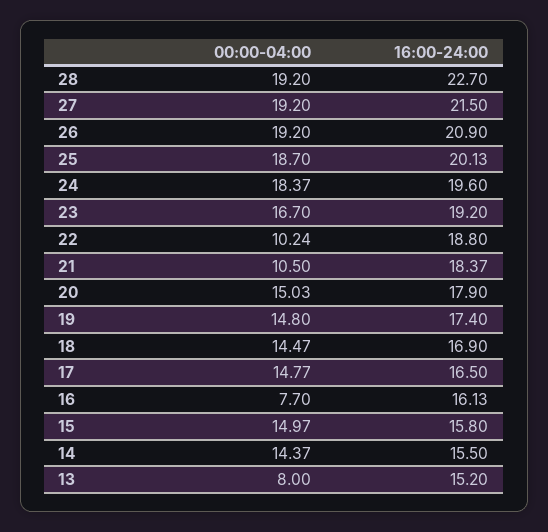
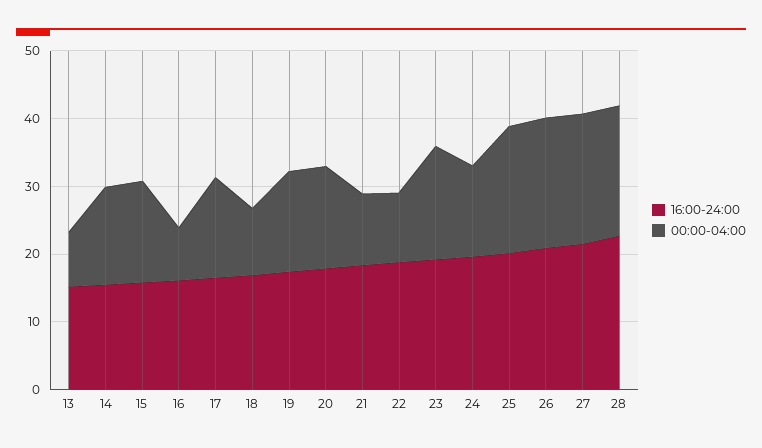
  {
    "00:00-04:00": {
      "28": 19.2,
      "27": 19.2,
      "26": 19.2,
      "25": 18.7,
-     "24": 18.37,
+     "24": 14,
      "23": 16.7,
      "22": 10.24,
      "21": 10.5,
      "20": 15.03,
      "19": 14.8,
-     "18": 14.47,
+     "18": 10,
      "17": 14.77,
      "16": 7.7,
      "15": 14.97,
      "14": 14.37,
      "13": 8
    },
    "16:00-24:00": {
      "28": 22.7,
      "27": 21.5,
      "26": 20.9,
      "25": 20.13,
      "24": 19.6,
      "23": 19.2,
      "22": 18.8,
      "21": 18.37,
      "20": 17.9,
      "19": 17.4,
      "18": 16.9,
      "17": 16.5,
      "16": 16.13,
      "15": 15.8,
      "14": 15.5,
      "13": 15.2
    }
  }

